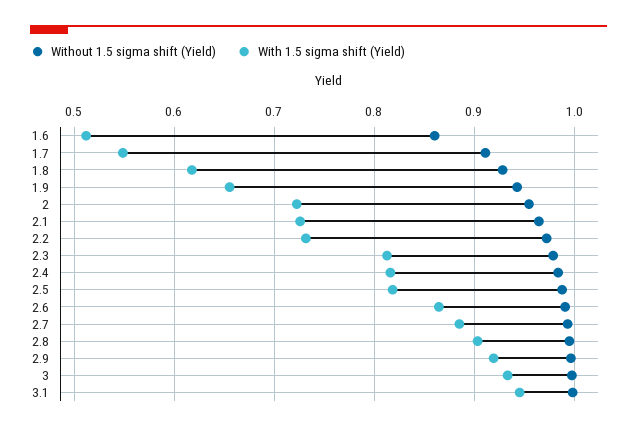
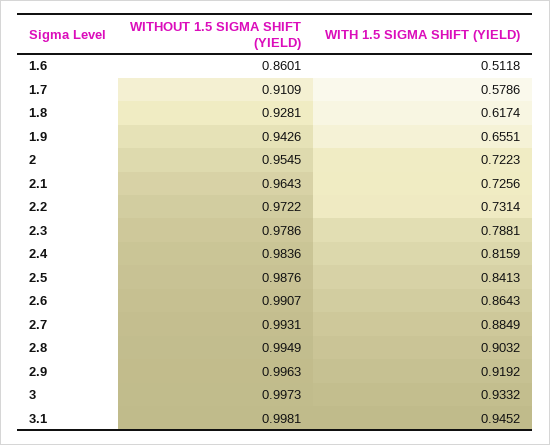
  {
    "Without 1.5 sigma shift (Yield)": {
      "1.6": 0.8601,
      "1.7": 0.9109,
      "1.8": 0.9281,
      "1.9": 0.9426,
      "2": 0.9545,
      "2.1": 0.9643,
      "2.2": 0.9722,
      "2.3": 0.9786,
      "2.4": 0.9836,
      "2.5": 0.9876,
      "2.6": 0.9907,
      "2.7": 0.9931,
      "2.8": 0.9949,
      "2.9": 0.9963,
      "3": 0.9973,
      "3.1": 0.9981
    },
    "With 1.5 sigma shift (Yield)": {
      "1.6": 0.5118,
-     "1.7": 0.55,
+     "1.7": 0.5786,
      "1.8": 0.6174,
      "1.9": 0.6551,
      "2": 0.7223,
      "2.1": 0.7256,
      "2.2": 0.7314,
-     "2.3": 0.81,
+     "2.3": 0.7881,
      "2.4": 0.8159,
-     "2.5": 0.82,
+     "2.5": 0.8413,
      "2.6": 0.8643,
      "2.7": 0.8849,
      "2.8": 0.9032,
      "2.9": 0.9192,
      "3": 0.9332,
      "3.1": 0.9452
    }
  }

